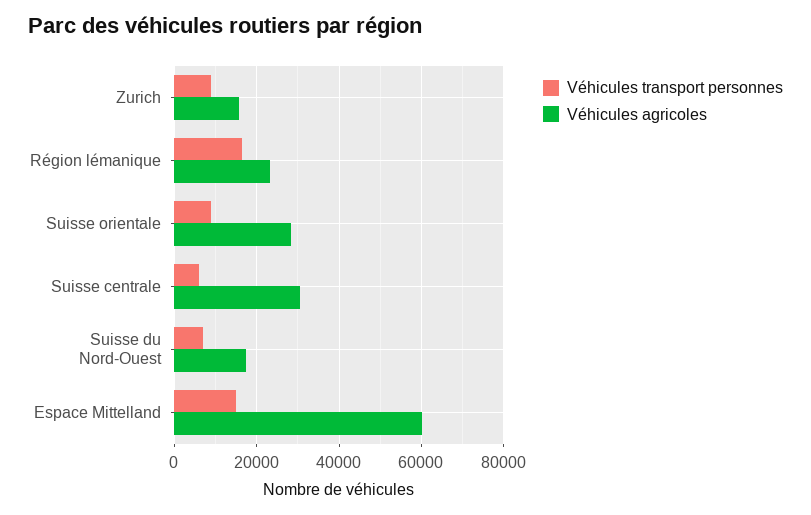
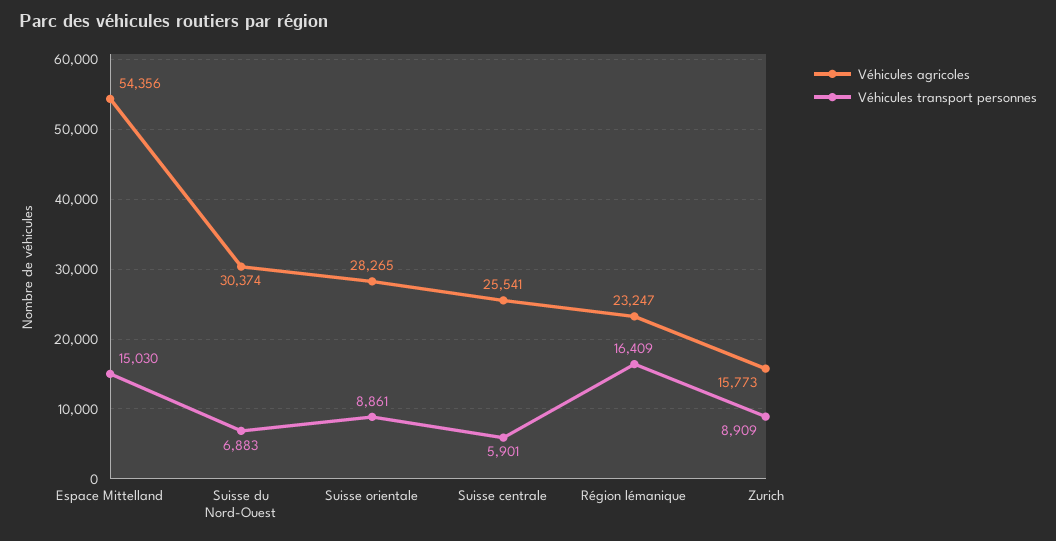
  {
    "Véhicules transport personnes": {
      "Zurich": 8909,
      "Région lémanique": 16409,
      "Suisse orientale": 8861,
      "Suisse centrale": 5901,
      "Suisse du Nord-Ouest": 6883,
      "Espace Mittelland": 15030
    },
    "Véhicules agricoles": {
      "Zurich": 15773,
      "Région lémanique": 23247,
      "Suisse orientale": 28265,
-     "Suisse centrale": 30000,
+     "Suisse centrale": 25541,
-     "Suisse du Nord-Ouest": 18000,
+     "Suisse du Nord-Ouest": 30374,
-     "Espace Mittelland": 60000
+     "Espace Mittelland": 54356
    }
  }

